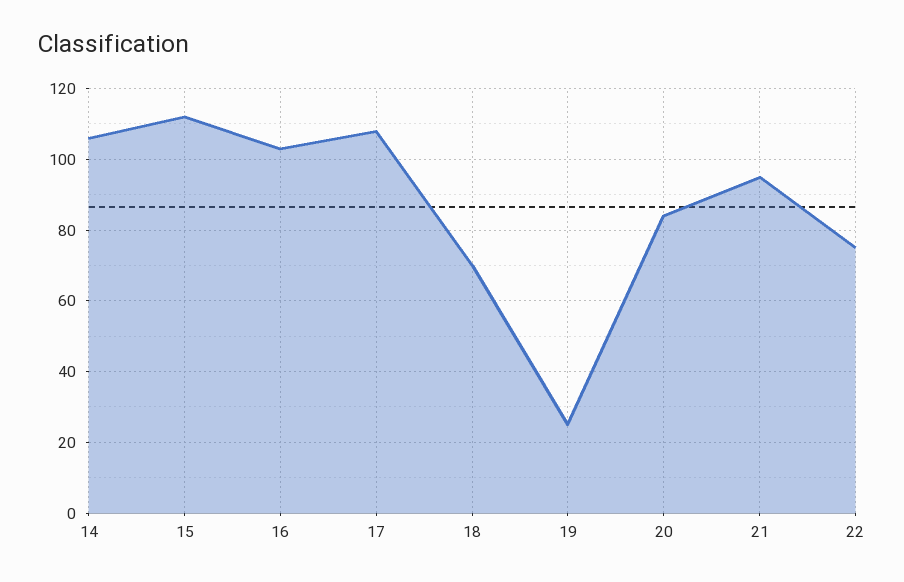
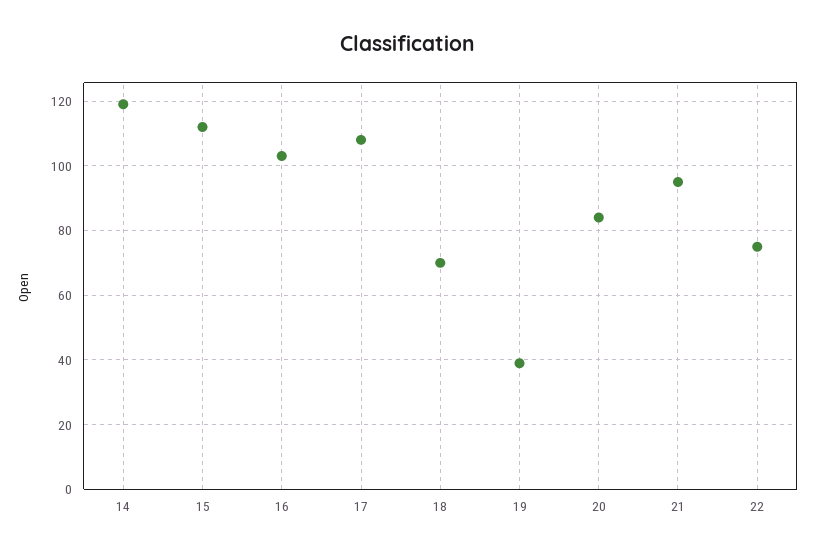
  {
-   "14": 105,
+   "14": 120,
    "15": 110,
    "16": 105,
    "17": 110,
    "18": 70,
-   "19": 25,
+   "19": 40,
    "20": 85,
    "21": 95,
    "22": 75
  }

